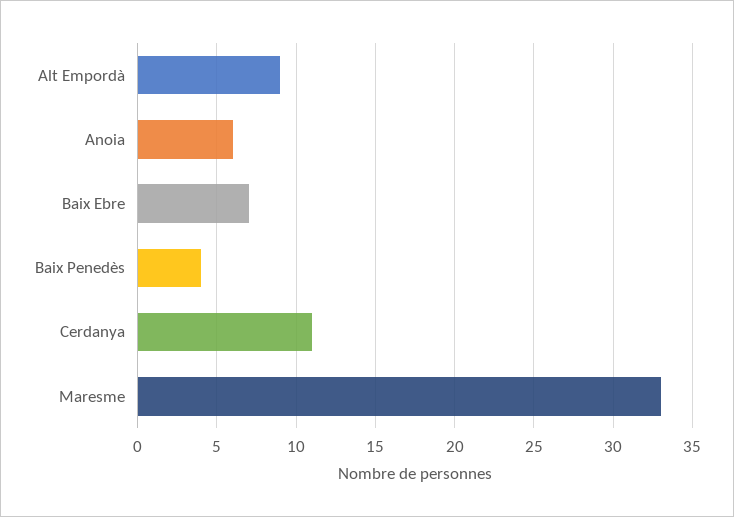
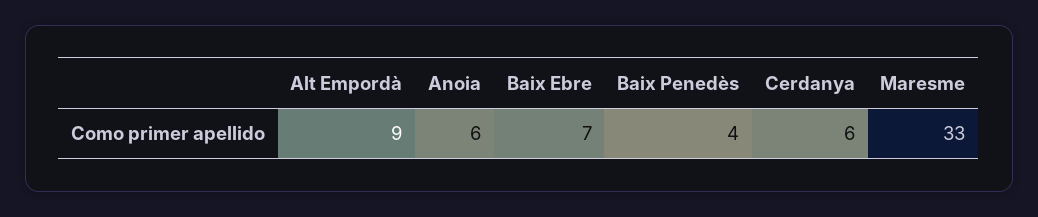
  {
    "Alt Empordà": 9,
    "Anoia": 6,
    "Baix Ebre": 7,
    "Baix Penedès": 4,
-   "Cerdanya": 11,
+   "Cerdanya": 6,
    "Maresme": 33
  }

